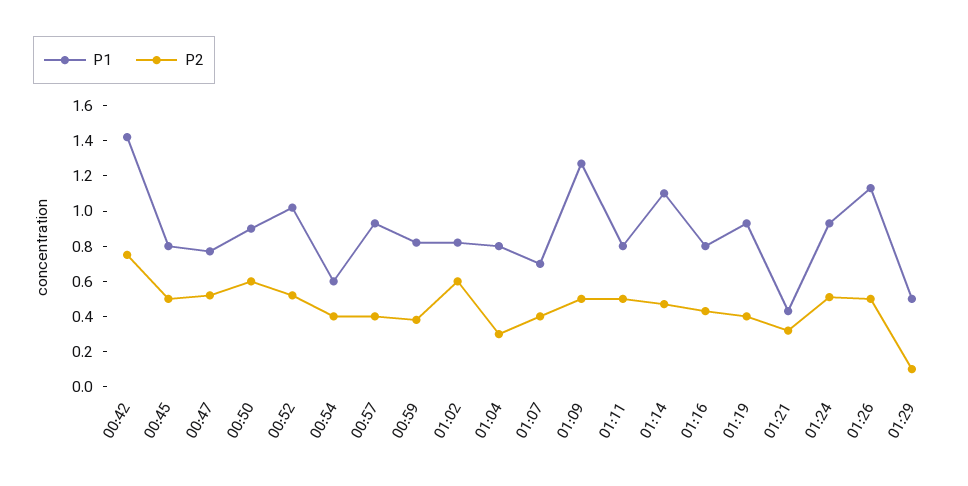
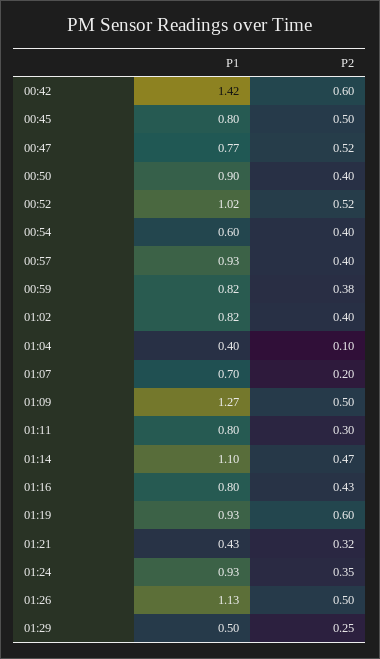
  {
    "P1": {
      "00:42": 1.42,
      "00:45": 0.8,
      "00:47": 0.77,
      "00:50": 0.9,
      "00:52": 1.02,
      "00:54": 0.6,
      "00:57": 0.93,
      "00:59": 0.82,
      "01:02": 0.82,
-     "01:04": 0.8,
+     "01:04": 0.4,
      "01:07": 0.7,
      "01:09": 1.27,
      "01:11": 0.8,
      "01:14": 1.1,
      "01:16": 0.8,
      "01:19": 0.93,
      "01:21": 0.43,
      "01:24": 0.93,
      "01:26": 1.13,
      "01:29": 0.5
    },
    "P2": {
-     "00:42": 0.75,
+     "00:42": 0.6,
      "00:45": 0.5,
      "00:47": 0.52,
-     "00:50": 0.6,
+     "00:50": 0.4,
      "00:52": 0.52,
      "00:54": 0.4,
      "00:57": 0.4,
      "00:59": 0.38,
-     "01:02": 0.6,
+     "01:02": 0.4,
-     "01:04": 0.3,
+     "01:04": 0.1,
-     "01:07": 0.4,
+     "01:07": 0.2,
      "01:09": 0.5,
-     "01:11": 0.5,
+     "01:11": 0.3,
      "01:14": 0.47,
      "01:16": 0.43,
-     "01:19": 0.4,
+     "01:19": 0.6,
      "01:21": 0.32,
-     "01:24": 0.5,
+     "01:24": 0.35,
      "01:26": 0.5,
-     "01:29": 0.1
+     "01:29": 0.25
    }
  }

